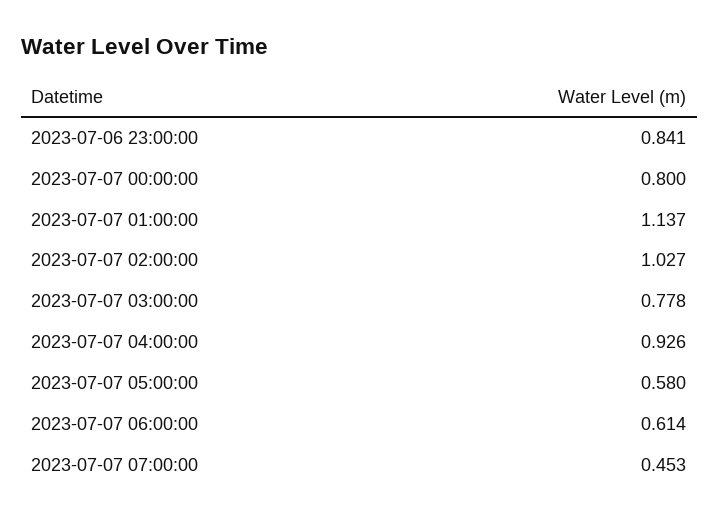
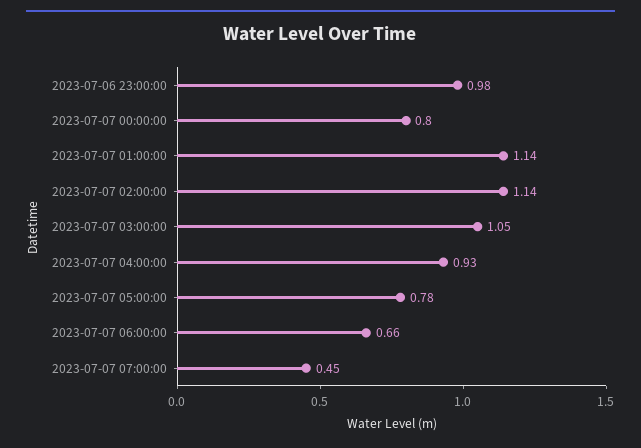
  {
-   "2023-07-06 23:00:00": 0.841,
+   "2023-07-06 23:00:00": 0.98,
    "2023-07-07 00:00:00": 0.8,
    "2023-07-07 01:00:00": 1.137,
-   "2023-07-07 02:00:00": 1.027,
+   "2023-07-07 02:00:00": 1.14,
-   "2023-07-07 03:00:00": 0.778,
+   "2023-07-07 03:00:00": 1.05,
    "2023-07-07 04:00:00": 0.926,
-   "2023-07-07 05:00:00": 0.58,
+   "2023-07-07 05:00:00": 0.78,
-   "2023-07-07 06:00:00": 0.614,
+   "2023-07-07 06:00:00": 0.66,
    "2023-07-07 07:00:00": 0.453
  }

